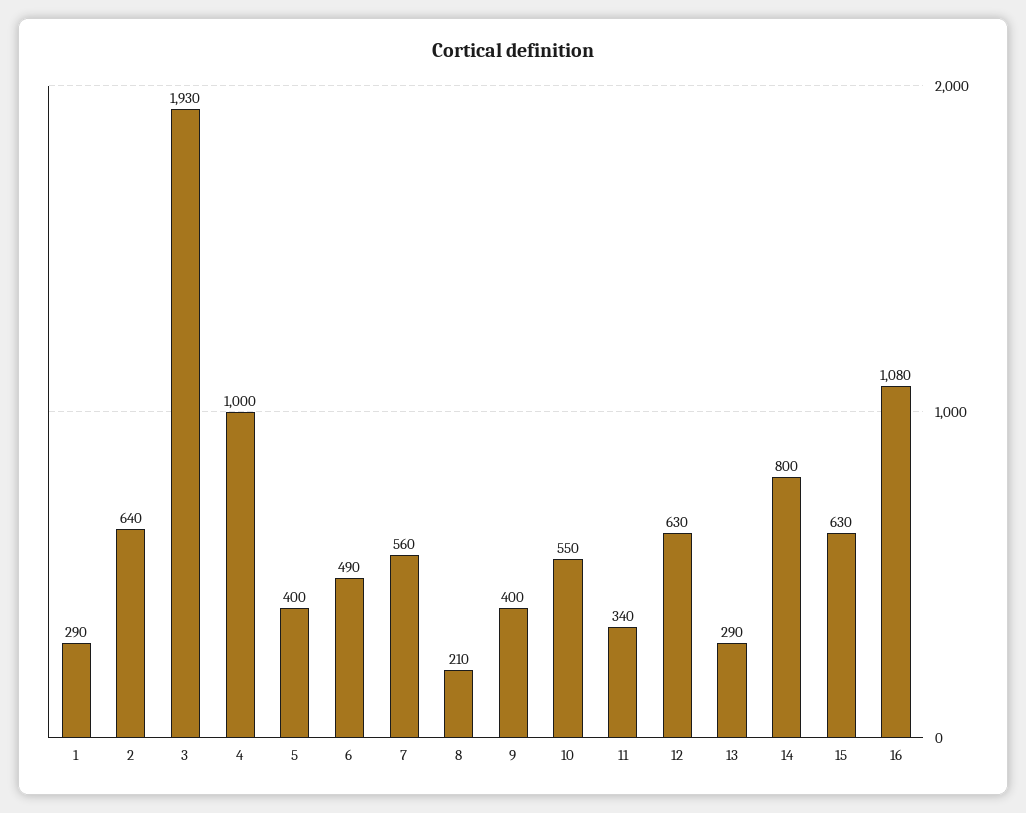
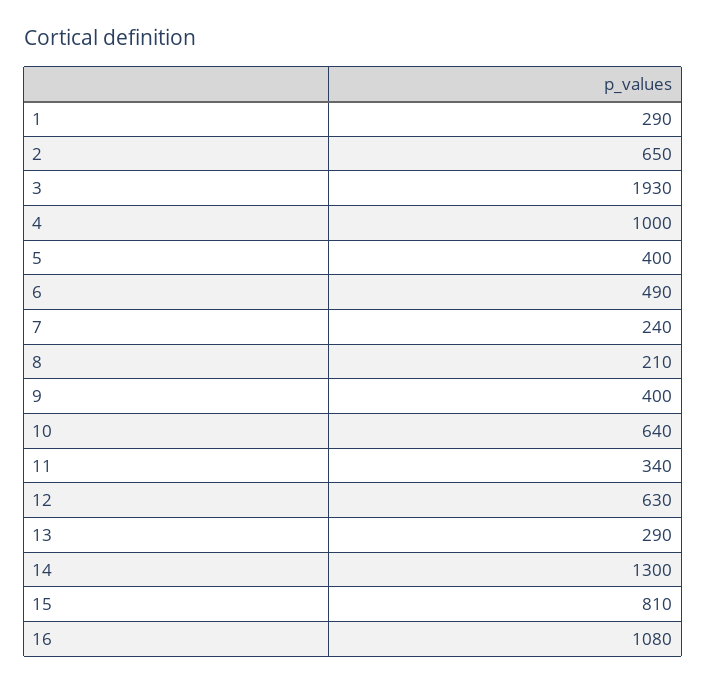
  {
    "1": 290,
-   "2": 640,
+   "2": 650,
    "3": 1930,
    "4": 1000,
    "5": 400,
    "6": 490,
-   "7": 560,
+   "7": 240,
    "8": 210,
    "9": 400,
-   "10": 550,
+   "10": 640,
    "11": 340,
    "12": 630,
    "13": 290,
-   "14": 800,
+   "14": 1300,
-   "15": 630,
+   "15": 810,
    "16": 1080
  }

